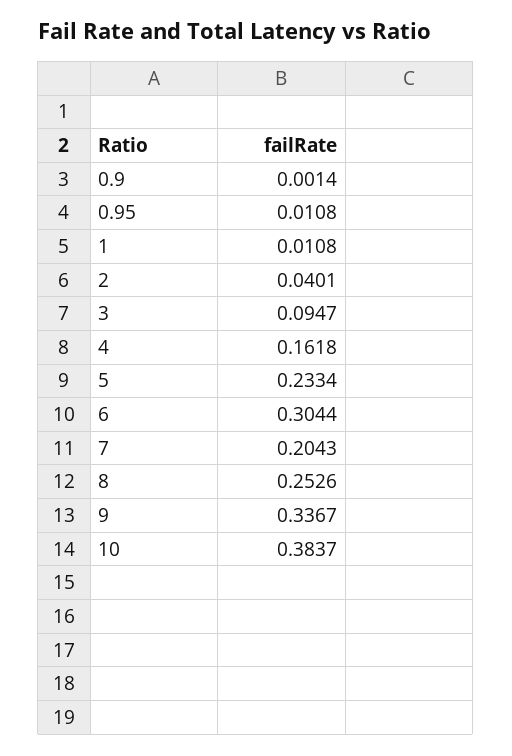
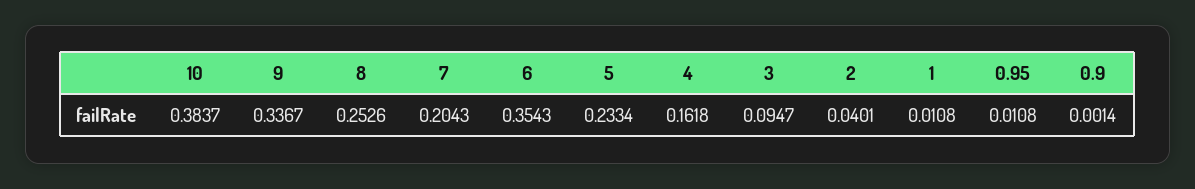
  {
    "0.9": 0.0014,
    "0.95": 0.0108,
    "1": 0.0108,
    "2": 0.0401,
    "3": 0.0947,
    "4": 0.1618,
    "5": 0.2334,
-   "6": 0.3044,
+   "6": 0.3543,
    "7": 0.2043,
    "8": 0.2526,
    "9": 0.3367,
    "10": 0.3837
  }

